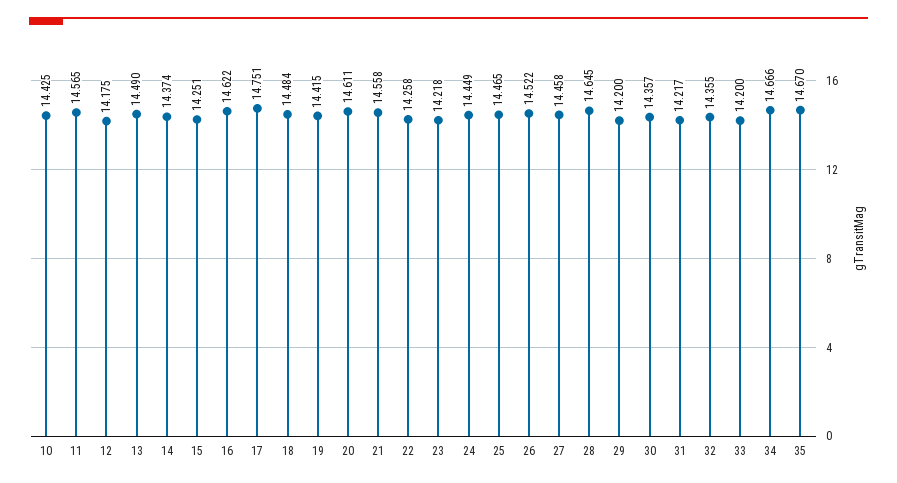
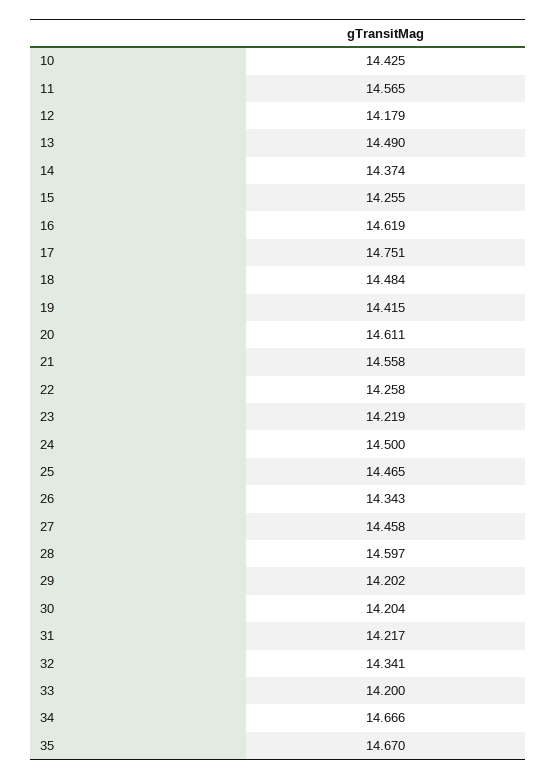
  {
    "10": 14.425,
    "11": 14.565,
-   "12": 14.175,
+   "12": 14.179,
    "13": 14.49,
    "14": 14.374,
-   "15": 14.251,
+   "15": 14.255,
-   "16": 14.622,
+   "16": 14.619,
    "17": 14.751,
    "18": 14.484,
    "19": 14.415,
    "20": 14.611,
    "21": 14.558,
    "22": 14.258,
-   "23": 14.218,
+   "23": 14.219,
-   "24": 14.449,
+   "24": 14.5,
    "25": 14.465,
-   "26": 14.522,
+   "26": 14.343,
    "27": 14.458,
-   "28": 14.645,
+   "28": 14.597,
-   "29": 14.2,
+   "29": 14.202,
-   "30": 14.357,
+   "30": 14.204,
    "31": 14.217,
-   "32": 14.355,
+   "32": 14.341,
    "33": 14.2,
    "34": 14.666,
    "35": 14.67
  }

